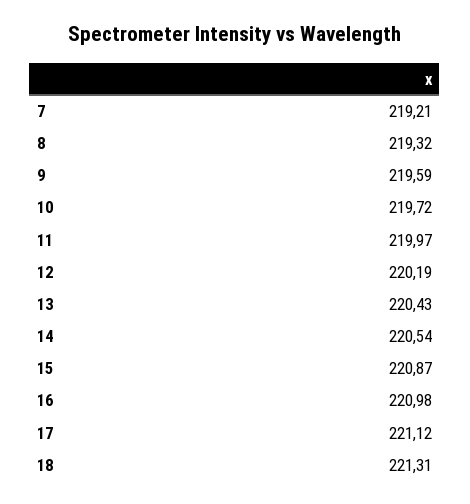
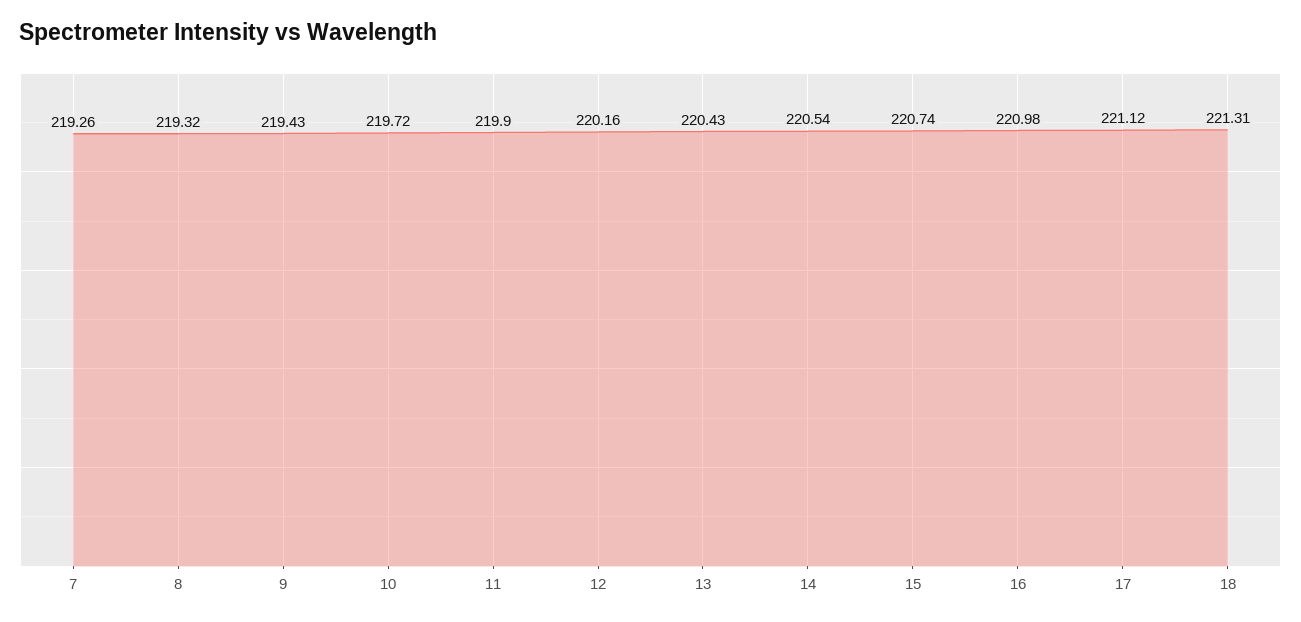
  {
-   "7": 219.21,
+   "7": 219.26,
    "8": 219.32,
-   "9": 219.59,
+   "9": 219.43,
    "10": 219.72,
-   "11": 219.97,
+   "11": 219.9,
-   "12": 220.19,
+   "12": 220.16,
    "13": 220.43,
    "14": 220.54,
-   "15": 220.87,
+   "15": 220.74,
    "16": 220.98,
    "17": 221.12,
    "18": 221.31
  }

